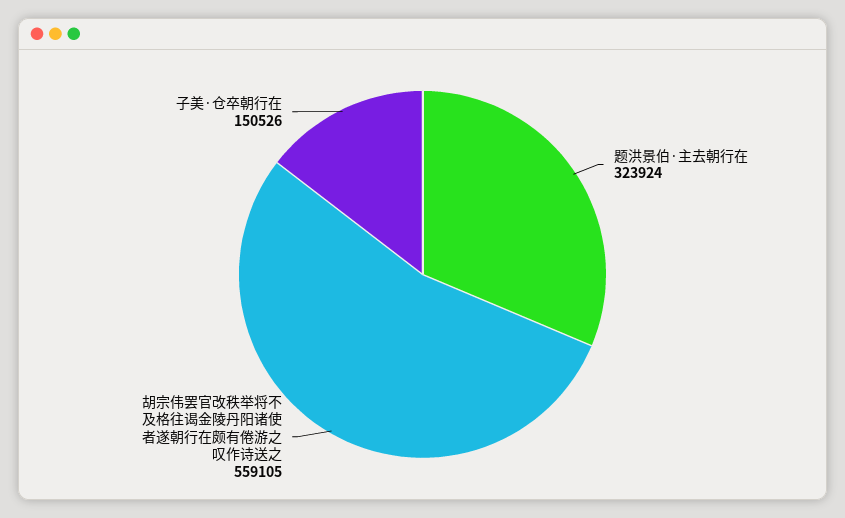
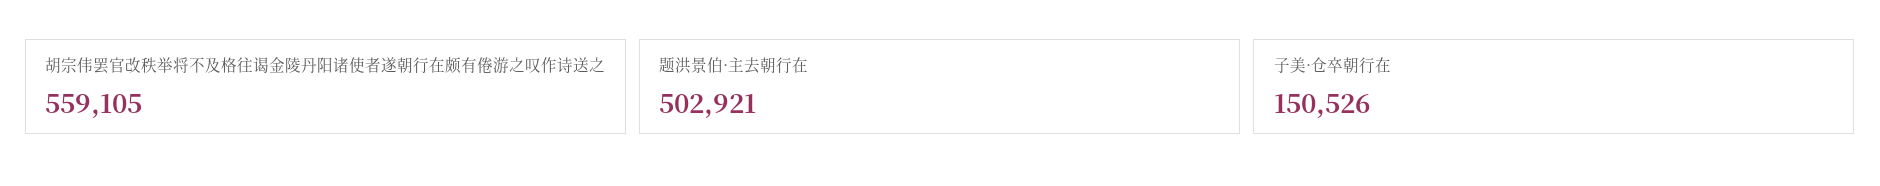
  {
-   "题洪景伯·主去朝行在": 323924,
+   "题洪景伯·主去朝行在": 502921,
    "胡宗伟罢官改秩举将不及格往谒金陵丹阳诸使者遂朝行在颇有倦游之叹作诗送之": 559105,
    "子美·仓卒朝行在": 150526
  }

